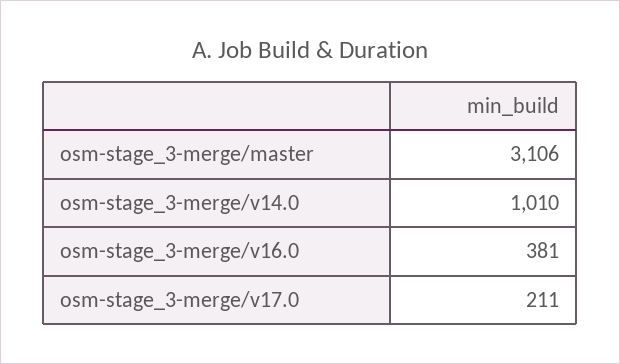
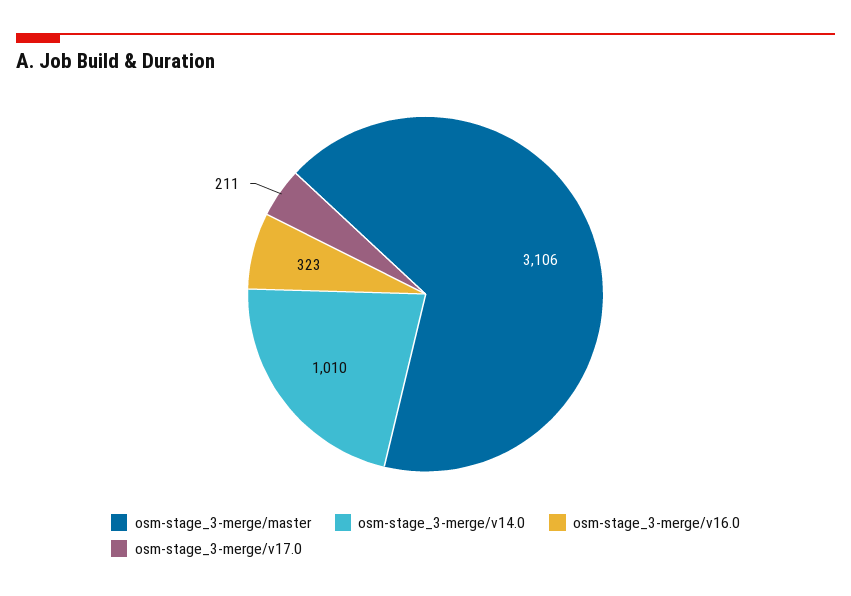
  {
    "osm-stage_3-merge/master": 3106,
    "osm-stage_3-merge/v14.0": 1010,
-   "osm-stage_3-merge/v16.0": 381,
+   "osm-stage_3-merge/v16.0": 323,
    "osm-stage_3-merge/v17.0": 211
  }

